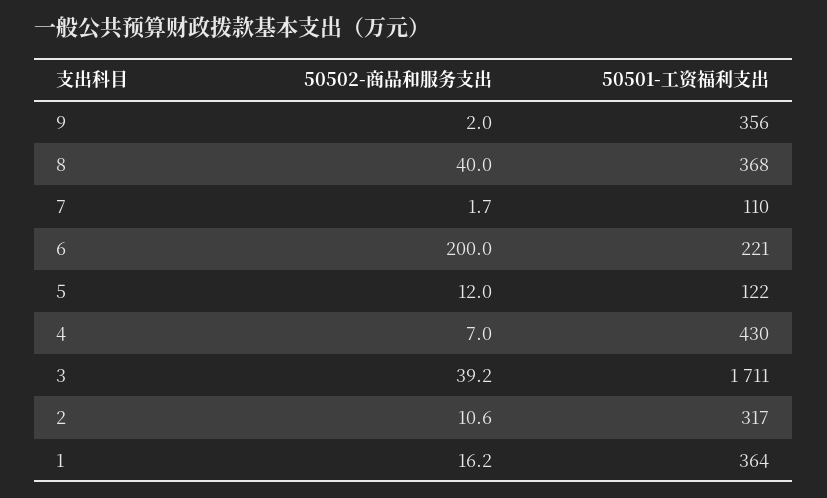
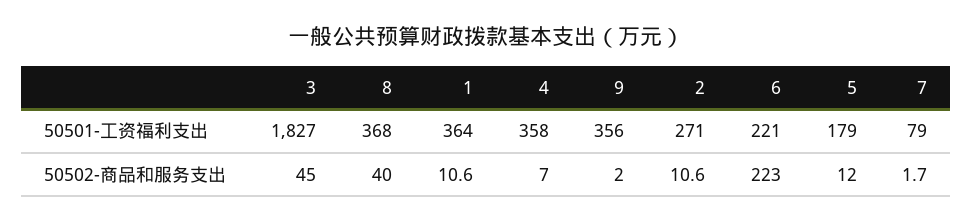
  {
    "50502-商品和服务支出": {
      "9": 2,
      "8": 40,
      "7": 1.7,
-     "6": 200,
+     "6": 223,
      "5": 12,
      "4": 7,
-     "3": 39.2,
+     "3": 45,
      "2": 10.6,
-     "1": 16.2
+     "1": 10.6
    },
    "50501-工资福利支出": {
      "9": 356,
      "8": 368,
-     "7": 110,
+     "7": 79,
      "6": 221,
-     "5": 122,
+     "5": 179,
-     "4": 430,
+     "4": 358,
-     "3": 1711,
+     "3": 1827,
-     "2": 317,
+     "2": 271,
      "1": 364
    }
  }

